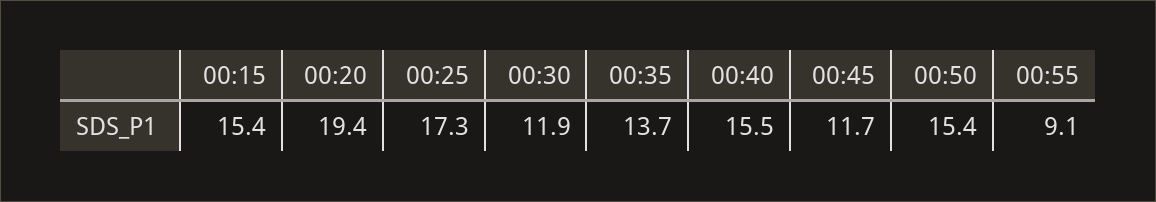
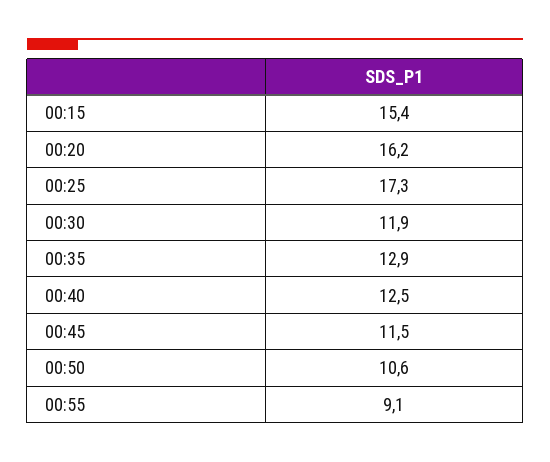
  {
    "00:15": 15.4,
-   "00:20": 19.4,
+   "00:20": 16.2,
    "00:25": 17.3,
    "00:30": 11.9,
-   "00:35": 13.7,
+   "00:35": 12.9,
-   "00:40": 15.5,
+   "00:40": 12.5,
-   "00:45": 11.7,
+   "00:45": 11.5,
-   "00:50": 15.4,
+   "00:50": 10.6,
    "00:55": 9.1
  }

